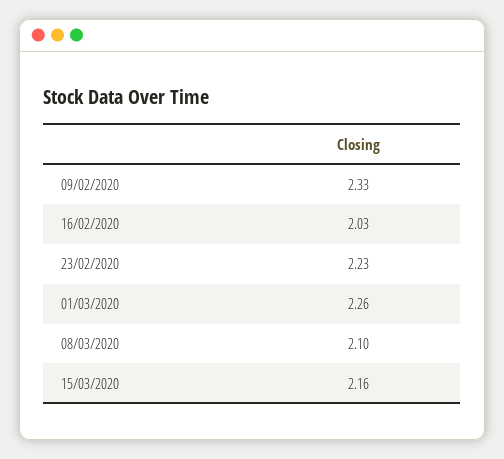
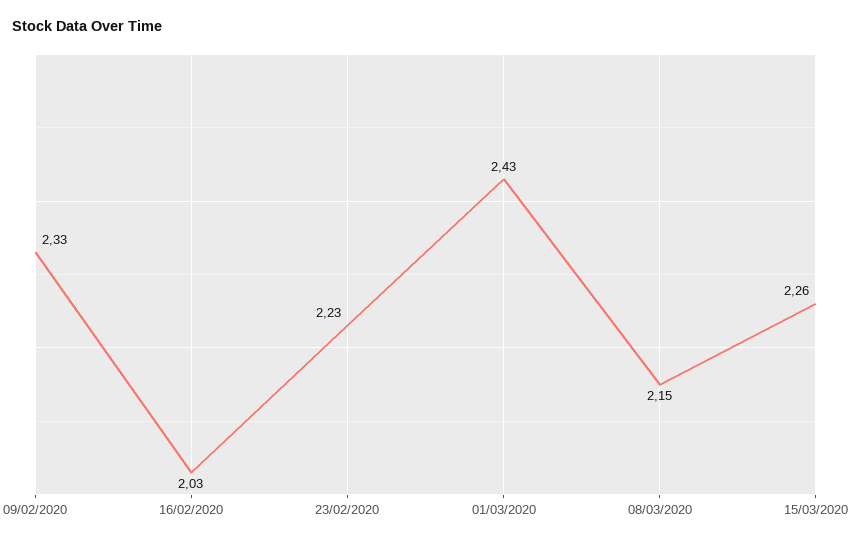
  {
    "09/02/2020": 2.33,
    "16/02/2020": 2.03,
    "23/02/2020": 2.23,
-   "01/03/2020": 2.26,
+   "01/03/2020": 2.43,
-   "08/03/2020": 2.1,
+   "08/03/2020": 2.15,
-   "15/03/2020": 2.16
+   "15/03/2020": 2.26
  }

